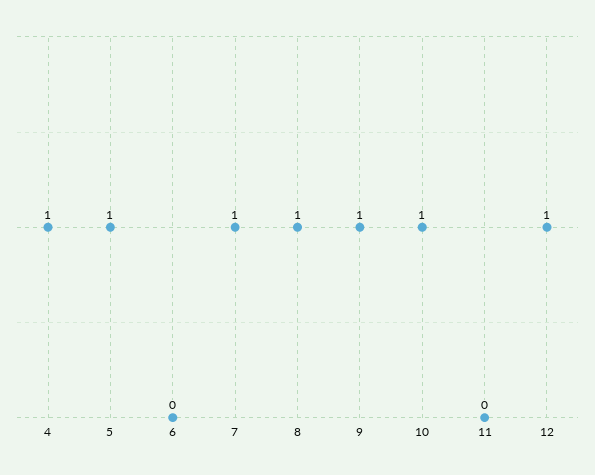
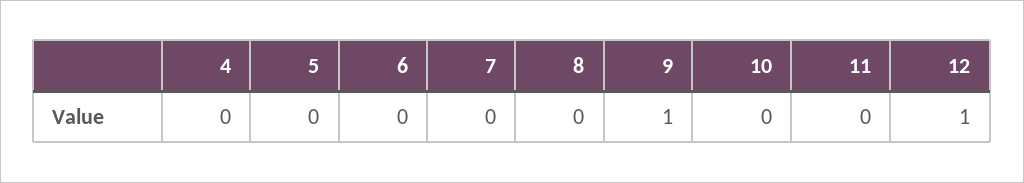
  {
-   "4": 1,
+   "4": 0,
-   "5": 1,
+   "5": 0,
    "6": 0,
-   "7": 1,
+   "7": 0,
-   "8": 1,
+   "8": 0,
    "9": 1,
-   "10": 1,
+   "10": 0,
    "11": 0,
    "12": 1
  }

